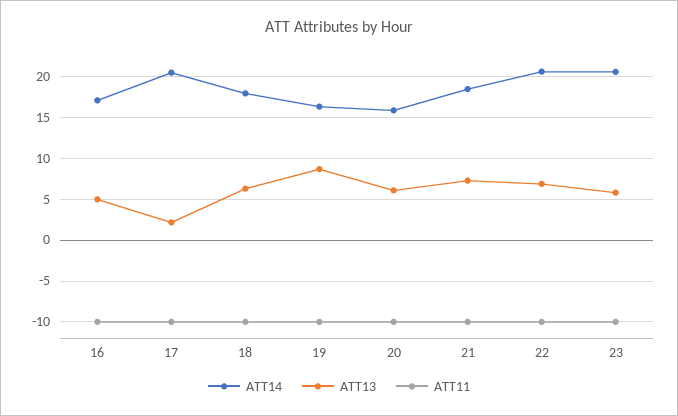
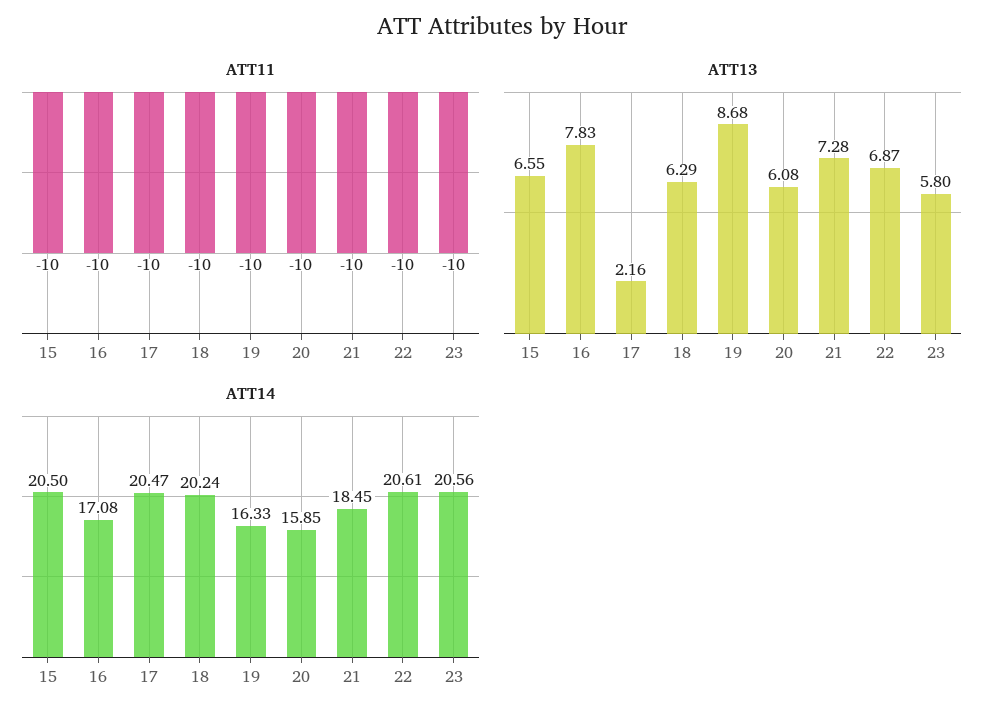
  {
    "ATT14": {
      "16": 17.08,
      "17": 20.47,
-     "18": 18,
+     "18": 20.24,
      "19": 16.33,
      "20": 15.85,
      "21": 18.45,
      "22": 20.61,
-     "23": 20.56
+     "23": 20.56,
+     "15": 20.5
    },
    "ATT13": {
-     "16": 5,
+     "16": 7.83,
      "17": 2.16,
      "18": 6.29,
      "19": 8.68,
      "20": 6.08,
      "21": 7.28,
      "22": 6.87,
-     "23": 5.8
+     "23": 5.8,
+     "15": 6.55
    },
    "ATT11": {
      "16": -10,
      "17": -10,
      "18": -10,
      "19": -10,
      "20": -10,
      "21": -10,
      "22": -10,
-     "23": -10
+     "23": -10,
+     "15": -10
    }
  }

